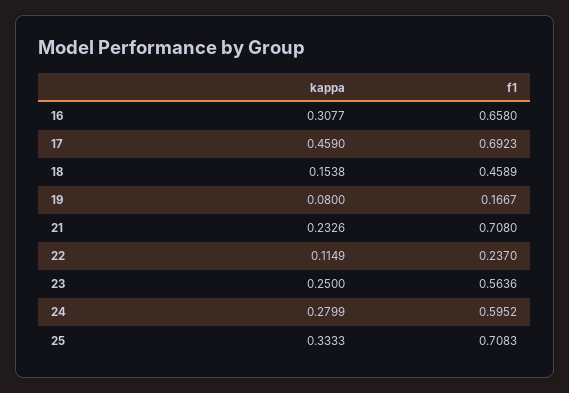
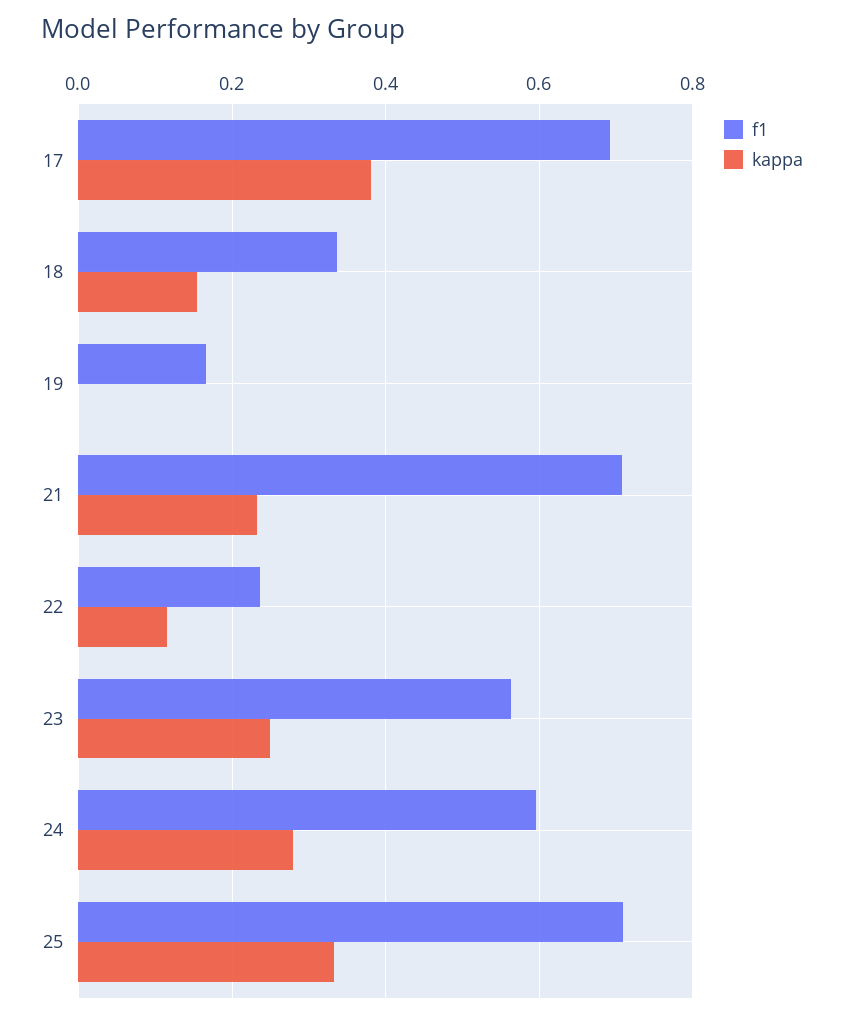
  {
    "kappa": {
-     "16": 0.3077,
-     "17": 0.459,
+     "17": 0.38,
      "18": 0.1538,
-     "19": 0.08,
+     "19": 0,
      "21": 0.2326,
      "22": 0.1149,
      "23": 0.25,
      "24": 0.2799,
      "25": 0.3333
    },
    "f1": {
-     "16": 0.658,
      "17": 0.6923,
-     "18": 0.4589,
+     "18": 0.34,
      "19": 0.1667,
      "21": 0.708,
      "22": 0.237,
      "23": 0.5636,
      "24": 0.5952,
      "25": 0.7083
    }
  }

